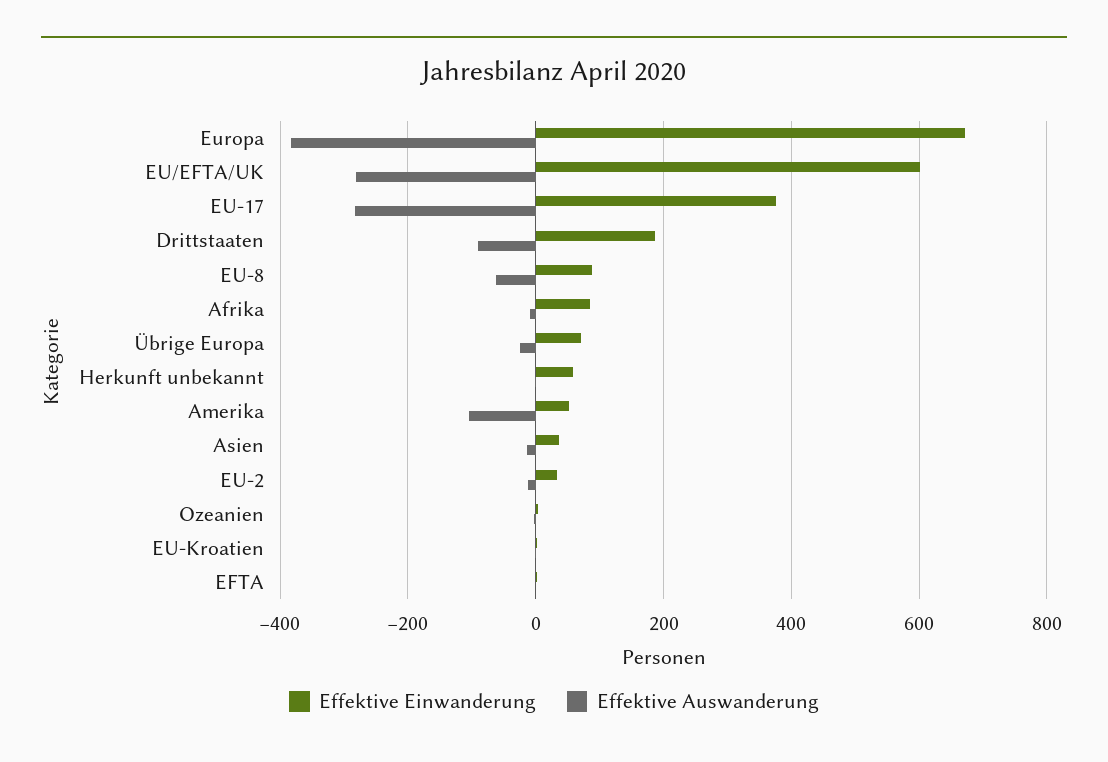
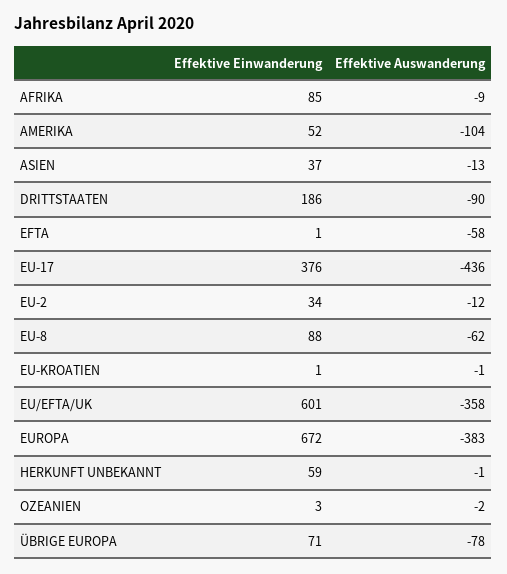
  {
    "Effektive Einwanderung": {
      "Europa": 672,
      "EU/EFTA/UK": 601,
      "EU-17": 376,
      "Drittstaaten": 186,
      "EU-8": 88,
      "Afrika": 85,
      "Übrige Europa": 71,
      "Herkunft unbekannt": 59,
      "Amerika": 52,
      "Asien": 37,
      "EU-2": 34,
      "Ozeanien": 3,
      "EU-Kroatien": 1,
      "EFTA": 1
    },
    "Effektive Auswanderung": {
      "Europa": -383,
-     "EU/EFTA/UK": -280,
+     "EU/EFTA/UK": -358,
-     "EU-17": -280,
+     "EU-17": -436,
      "Drittstaaten": -90,
      "EU-8": -62,
      "Afrika": -9,
-     "Übrige Europa": -20,
+     "Übrige Europa": -78,
      "Herkunft unbekannt": -1,
      "Amerika": -104,
      "Asien": -13,
      "EU-2": -12,
      "Ozeanien": -2,
      "EU-Kroatien": -1,
-     "EFTA": 0
+     "EFTA": -58
    }
  }

